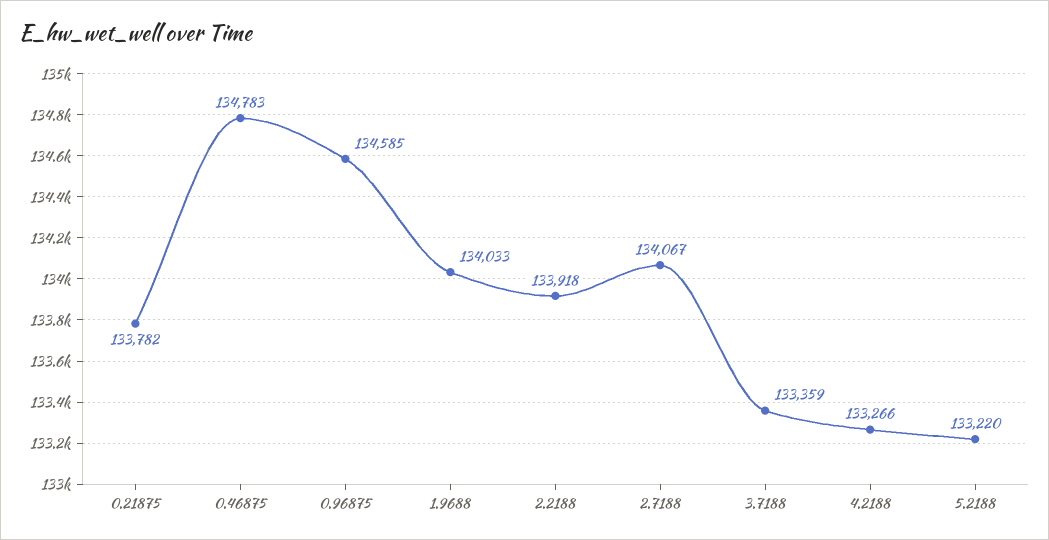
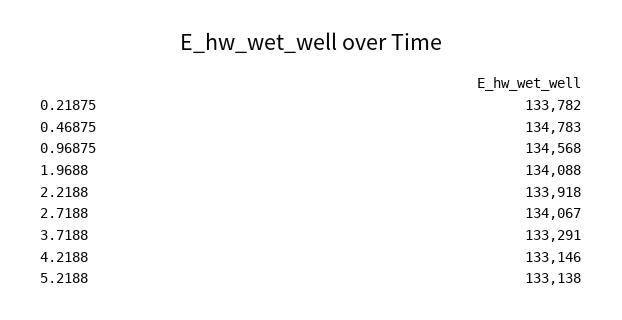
  {
    "0.21875": 133782,
    "0.46875": 134783,
-   "0.96875": 134585,
+   "0.96875": 134568,
-   "1.9688": 134033,
+   "1.9688": 134088,
    "2.2188": 133918,
    "2.7188": 134067,
-   "3.7188": 133359,
+   "3.7188": 133291,
-   "4.2188": 133266,
+   "4.2188": 133146,
-   "5.2188": 133220
+   "5.2188": 133138
  }

